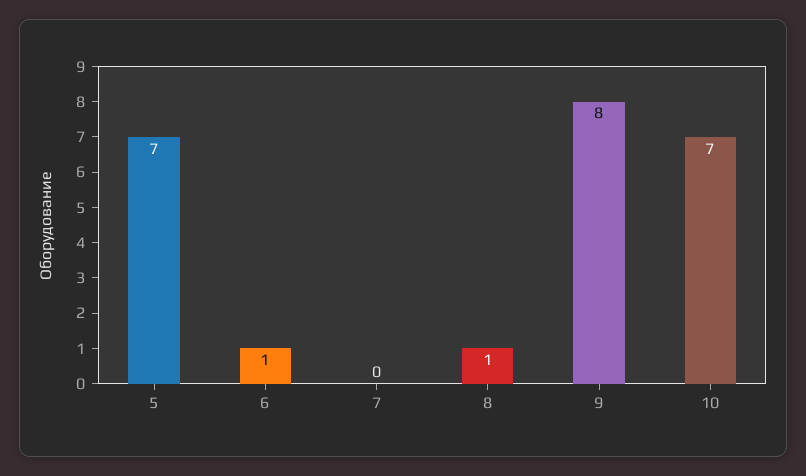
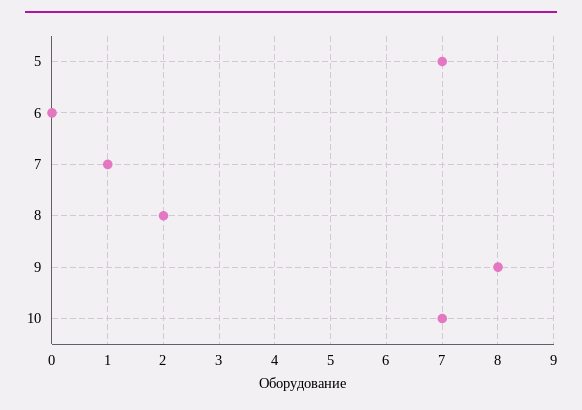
  {
    "5": 7,
-   "6": 1,
+   "6": 0,
-   "7": 0,
+   "7": 1,
-   "8": 1,
+   "8": 2,
    "9": 8,
    "10": 7
  }

